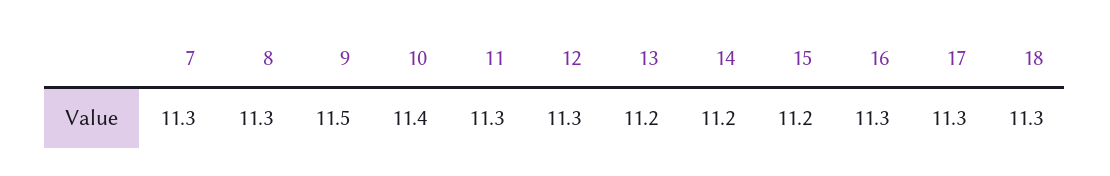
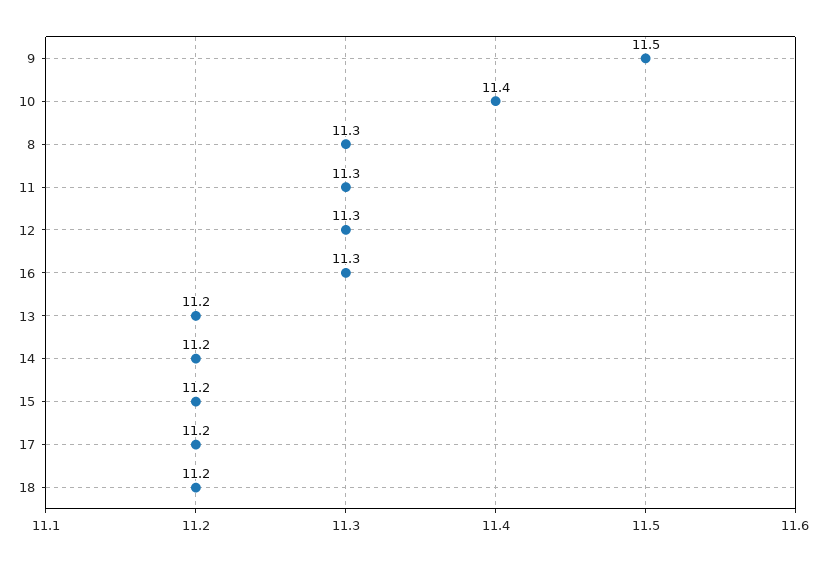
  {
-   "7": 11.3,
    "8": 11.3,
    "9": 11.5,
    "10": 11.4,
    "11": 11.3,
    "12": 11.3,
    "13": 11.2,
    "14": 11.2,
    "15": 11.2,
    "16": 11.3,
-   "17": 11.3,
+   "17": 11.2,
-   "18": 11.3
+   "18": 11.2
  }

